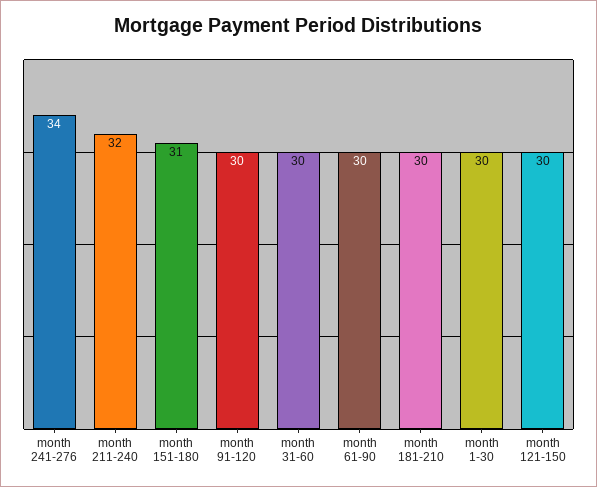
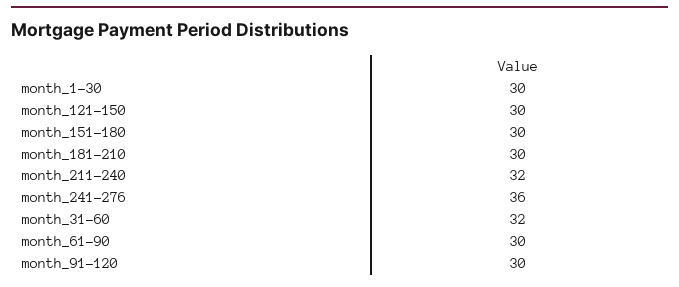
  {
-   "month 241-276": 34,
+   "month 241-276": 36,
    "month 211-240": 32,
-   "month 151-180": 31,
+   "month 151-180": 30,
    "month 91-120": 30,
-   "month 31-60": 30,
+   "month 31-60": 32,
    "month 61-90": 30,
    "month 181-210": 30,
    "month 1-30": 30,
    "month 121-150": 30
  }

